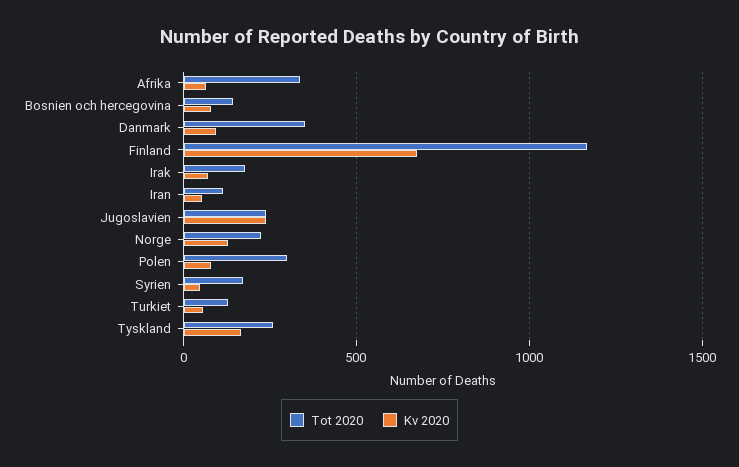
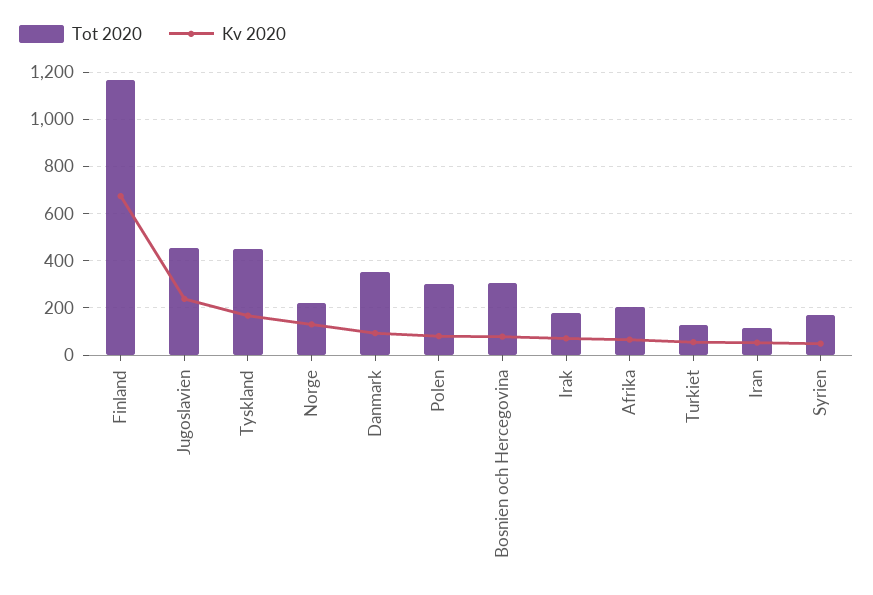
  {
    "Tot 2020": {
-     "Afrika": 350,
+     "Afrika": 200,
-     "Bosnien och hercegovina": 150,
+     "Bosnien och hercegovina": 300,
      "Danmark": 350,
      "Finland": 1150,
      "Irak": 200,
      "Iran": 100,
-     "Jugoslavien": 250,
+     "Jugoslavien": 450,
      "Norge": 200,
      "Polen": 300,
      "Syrien": 150,
      "Turkiet": 150,
-     "Tyskland": 250
+     "Tyskland": 450
    },
    "Kv 2020": {
      "Afrika": 50,
      "Bosnien och hercegovina": 100,
      "Danmark": 100,
      "Finland": 650,
      "Irak": 50,
      "Iran": 50,
      "Jugoslavien": 250,
      "Norge": 150,
      "Polen": 100,
      "Syrien": 50,
      "Turkiet": 50,
      "Tyskland": 150
    }
  }

